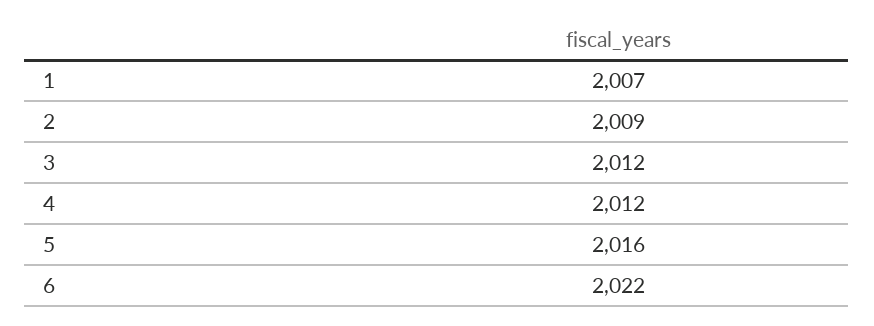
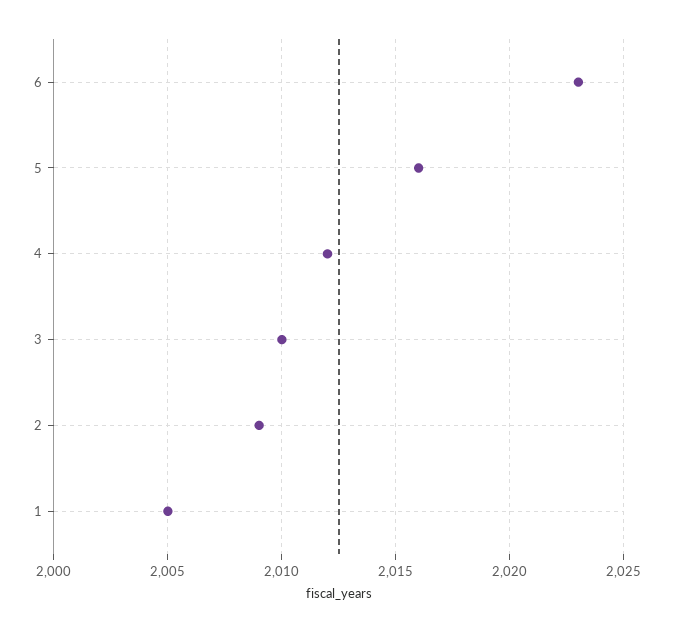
  {
-   "1": 2007,
+   "1": 2005,
    "2": 2009,
-   "3": 2012,
+   "3": 2010,
    "4": 2012,
    "5": 2016,
-   "6": 2022
+   "6": 2023
  }

